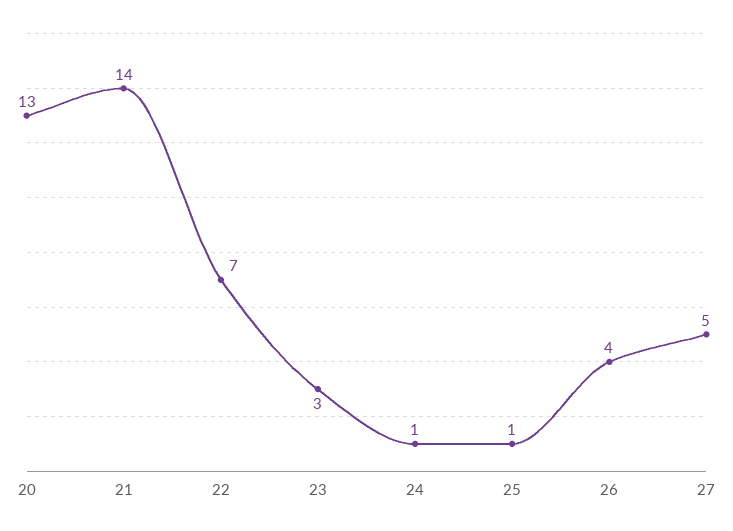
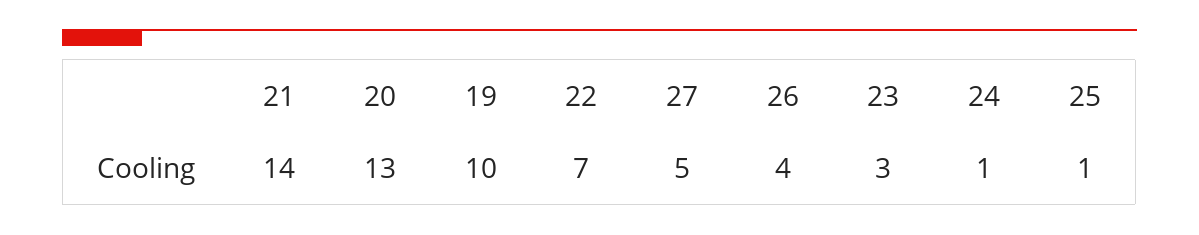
  {
    "20": 13,
    "21": 14,
    "22": 7,
    "23": 3,
    "24": 1,
    "25": 1,
    "26": 4,
-   "27": 5
+   "27": 5,
+   "19": 10
  }

